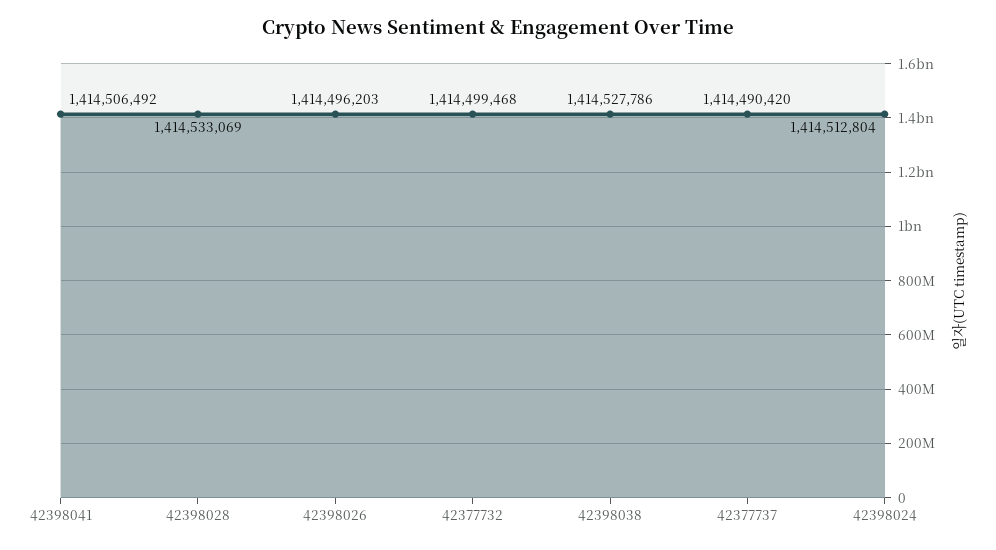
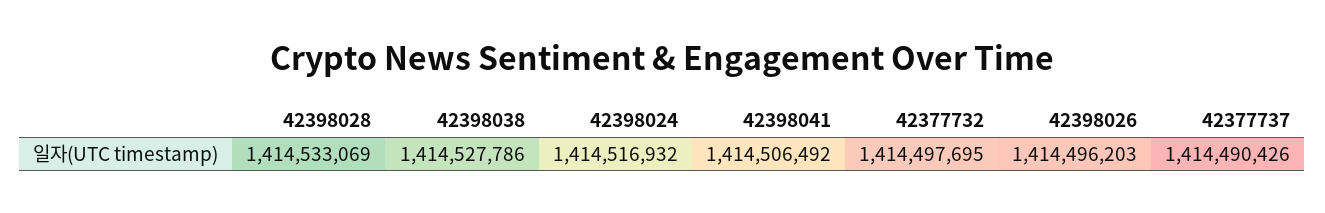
  {
    "42398041": 1414506492,
    "42398028": 1414533069,
    "42398026": 1414496203,
-   "42377732": 1414499468,
+   "42377732": 1414497695,
    "42398038": 1414527786,
-   "42377737": 1414490420,
+   "42377737": 1414490426,
-   "42398024": 1414512804
+   "42398024": 1414516932
  }

